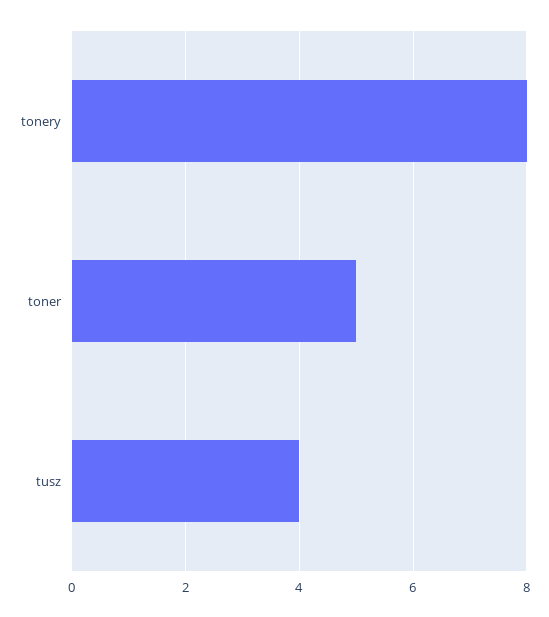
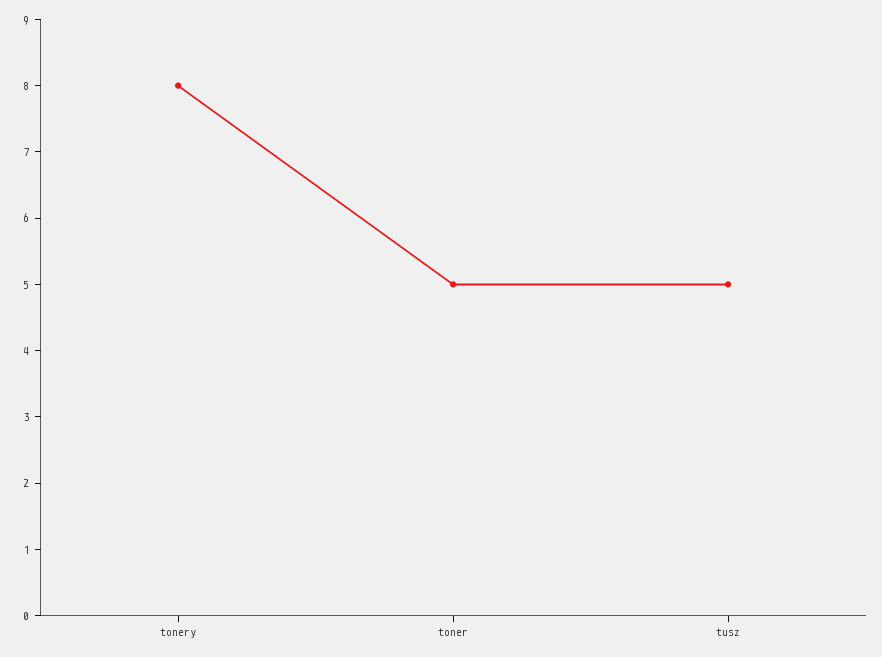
  {
    "tonery": 8,
    "toner": 5,
-   "tusz": 4
+   "tusz": 5
  }

